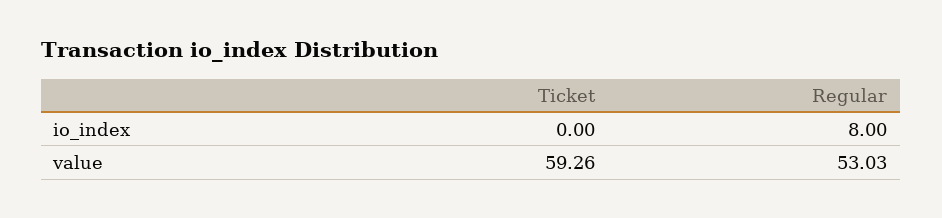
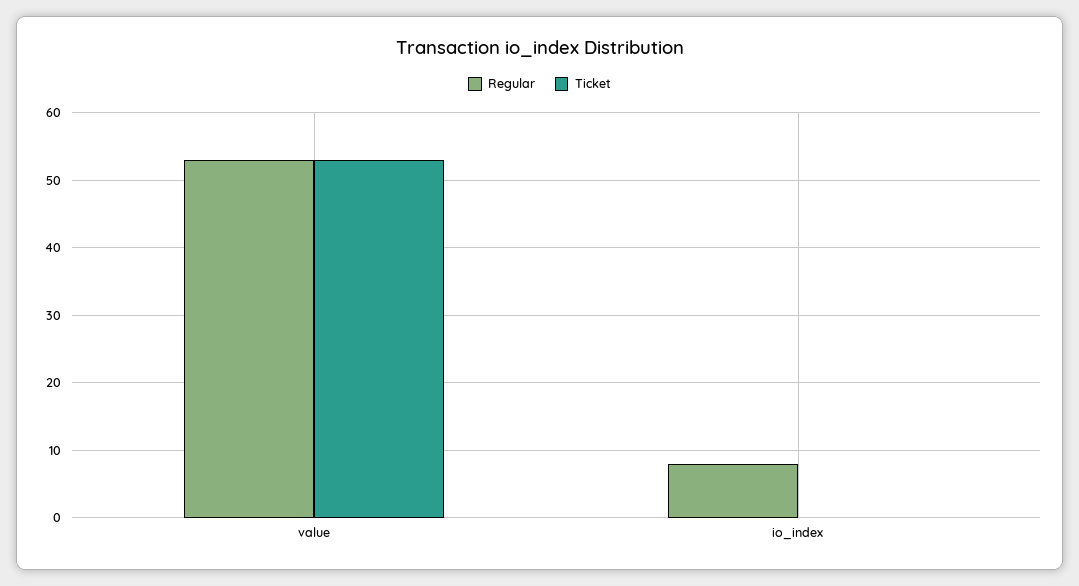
  {
    "Ticket": {
      "io_index": 0,
-     "value": 59.26
+     "value": 53
    },
    "Regular": {
      "io_index": 8,
      "value": 53.03
    }
  }

